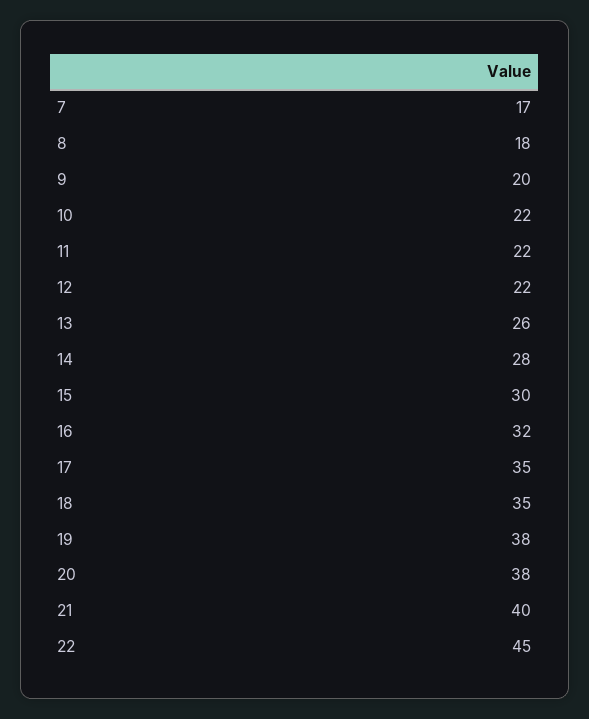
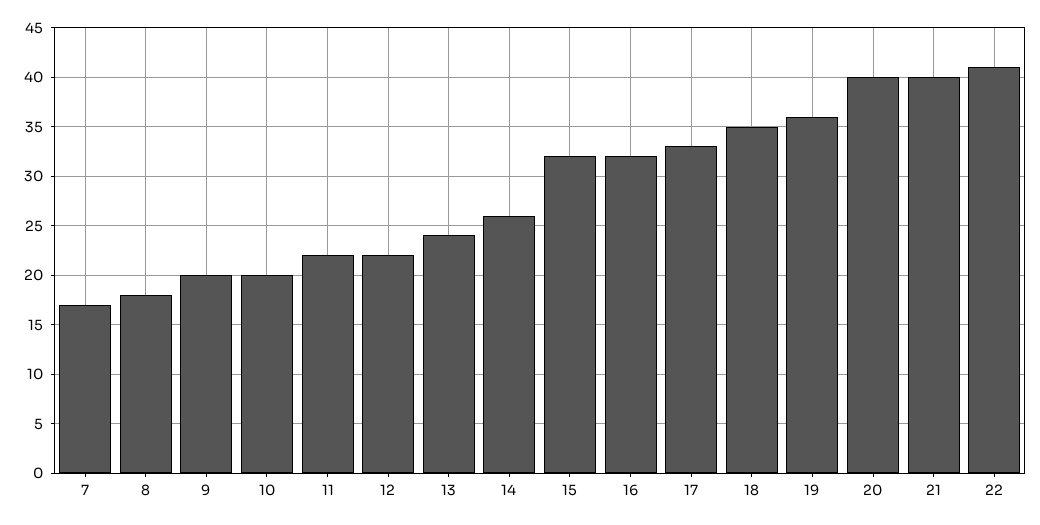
  {
    "7": 17,
    "8": 18,
    "9": 20,
-   "10": 22,
+   "10": 20,
    "11": 22,
    "12": 22,
-   "13": 26,
+   "13": 24,
-   "14": 28,
+   "14": 26,
-   "15": 30,
+   "15": 32,
    "16": 32,
-   "17": 35,
+   "17": 33,
    "18": 35,
-   "19": 38,
+   "19": 36,
-   "20": 38,
+   "20": 40,
    "21": 40,
-   "22": 45
+   "22": 41
  }

